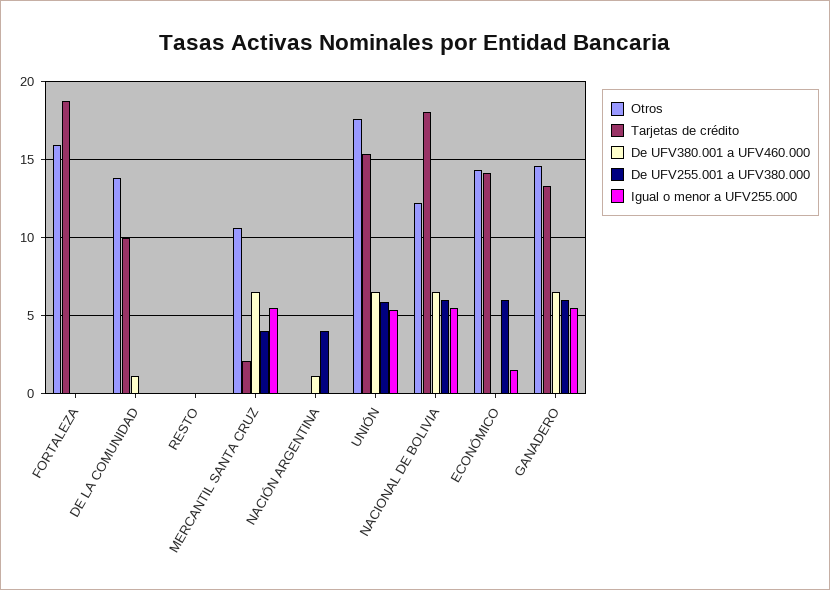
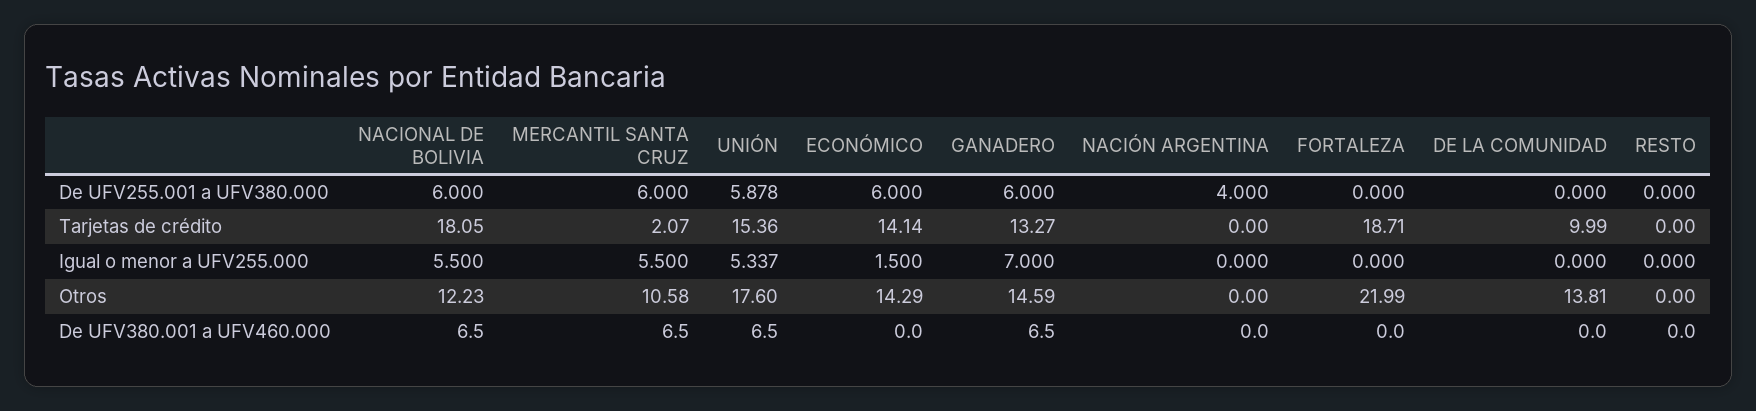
  {
    "Otros": {
-     "FORTALEZA": 16,
+     "FORTALEZA": 21.99,
      "DE LA COMUNIDAD": 13.81,
      "RESTO": 0,
      "MERCANTIL SANTA CRUZ": 10.58,
      "NACIÓN ARGENTINA": 0,
      "UNIÓN": 17.6,
      "NACIONAL DE BOLIVIA": 12.23,
      "ECONÓMICO": 14.29,
      "GANADERO": 14.59
    },
    "Tarjetas de crédito": {
      "FORTALEZA": 18.71,
      "DE LA COMUNIDAD": 9.99,
      "RESTO": 0,
      "MERCANTIL SANTA CRUZ": 2.07,
      "NACIÓN ARGENTINA": 0,
      "UNIÓN": 15.36,
      "NACIONAL DE BOLIVIA": 18.05,
      "ECONÓMICO": 14.14,
      "GANADERO": 13.27
    },
    "De UFV380.001 a UFV460.000": {
      "FORTALEZA": 0,
-     "DE LA COMUNIDAD": 1,
+     "DE LA COMUNIDAD": 0,
      "RESTO": 0,
      "MERCANTIL SANTA CRUZ": 6.5,
-     "NACIÓN ARGENTINA": 1,
+     "NACIÓN ARGENTINA": 0,
      "UNIÓN": 6.5,
      "NACIONAL DE BOLIVIA": 6.5,
      "ECONÓMICO": 0,
      "GANADERO": 6.5
    },
    "De UFV255.001 a UFV380.000": {
      "FORTALEZA": 0,
      "DE LA COMUNIDAD": 0,
      "RESTO": 0,
-     "MERCANTIL SANTA CRUZ": 4,
+     "MERCANTIL SANTA CRUZ": 6,
      "NACIÓN ARGENTINA": 4,
      "UNIÓN": 5.878,
      "NACIONAL DE BOLIVIA": 6,
      "ECONÓMICO": 6,
      "GANADERO": 6
    },
    "Igual o menor a UFV255.000": {
      "FORTALEZA": 0,
      "DE LA COMUNIDAD": 0,
      "RESTO": 0,
      "MERCANTIL SANTA CRUZ": 5.5,
      "NACIÓN ARGENTINA": 0,
      "UNIÓN": 5.337,
      "NACIONAL DE BOLIVIA": 5.5,
      "ECONÓMICO": 1.5,
-     "GANADERO": 5.5
+     "GANADERO": 7
    }
  }

